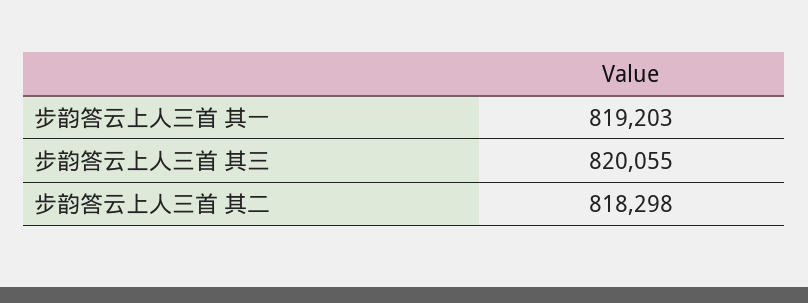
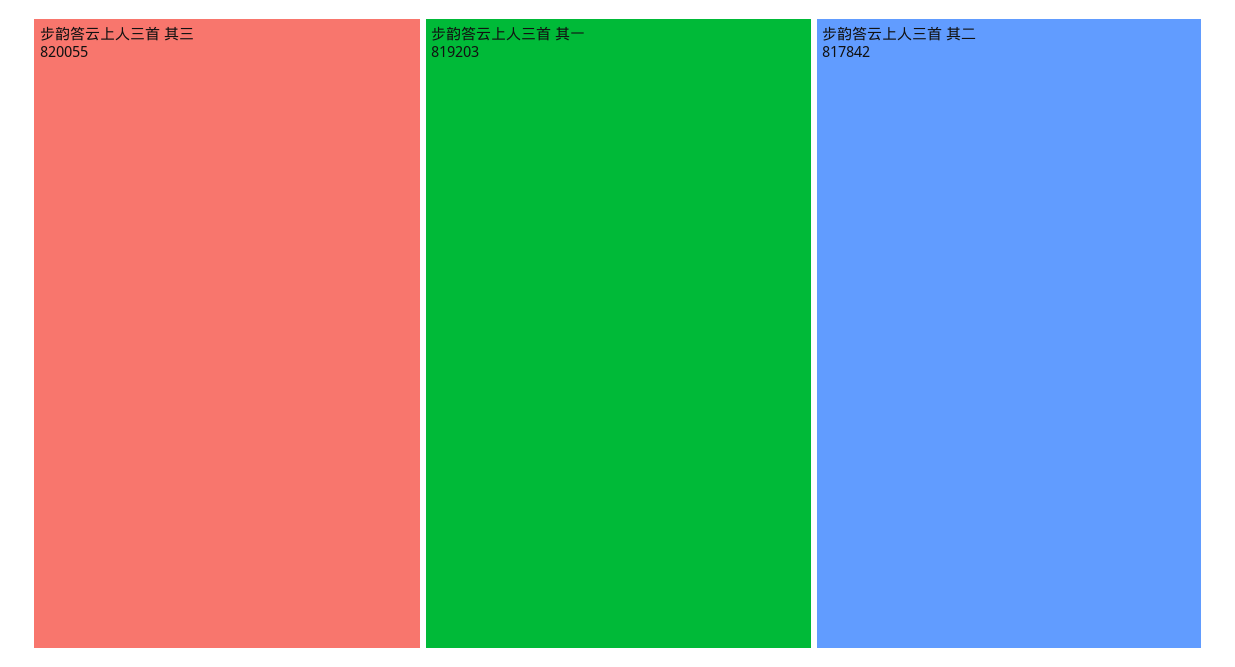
  {
    "步韵答云上人三首 其一": 819203,
    "步韵答云上人三首 其三": 820055,
-   "步韵答云上人三首 其二": 818298
+   "步韵答云上人三首 其二": 817842
  }

